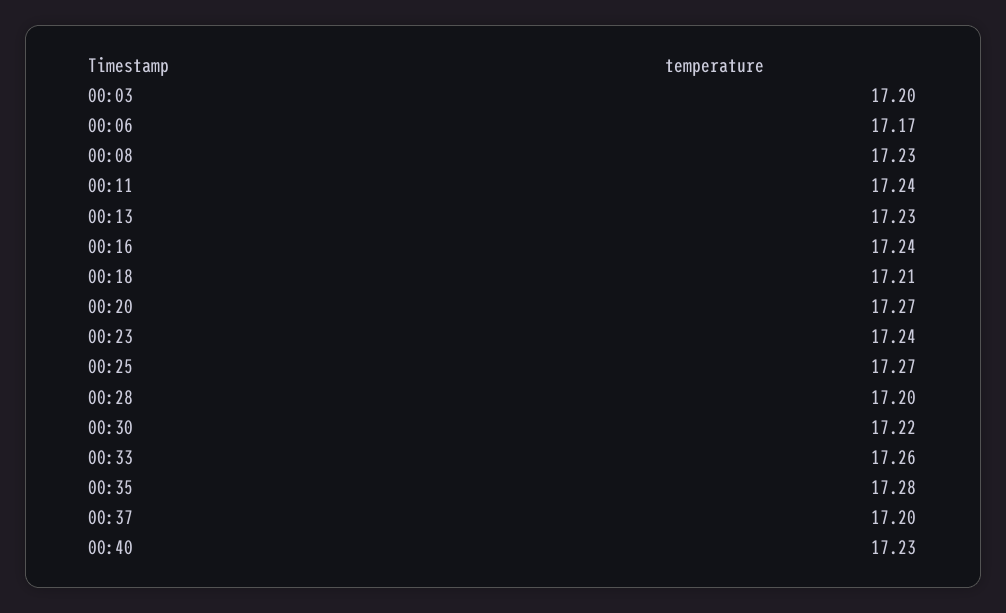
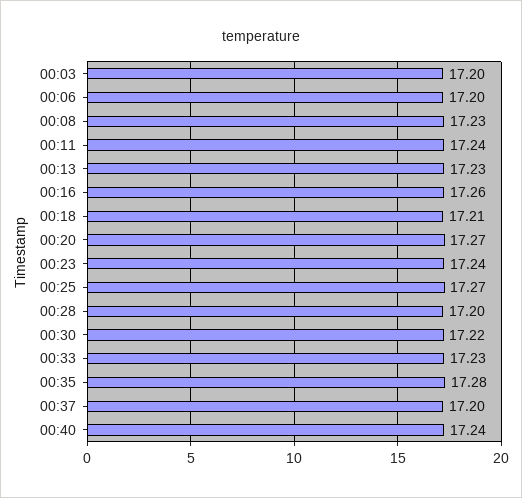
  {
    "00:03": 17.2,
-   "00:06": 17.17,
+   "00:06": 17.2,
    "00:08": 17.23,
    "00:11": 17.24,
    "00:13": 17.23,
-   "00:16": 17.24,
+   "00:16": 17.26,
    "00:18": 17.21,
    "00:20": 17.27,
    "00:23": 17.24,
    "00:25": 17.27,
    "00:28": 17.2,
    "00:30": 17.22,
-   "00:33": 17.26,
+   "00:33": 17.23,
    "00:35": 17.28,
    "00:37": 17.2,
-   "00:40": 17.23
+   "00:40": 17.24
  }

